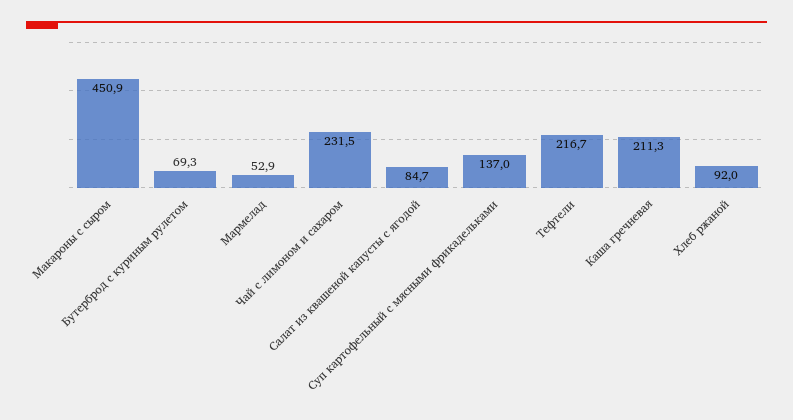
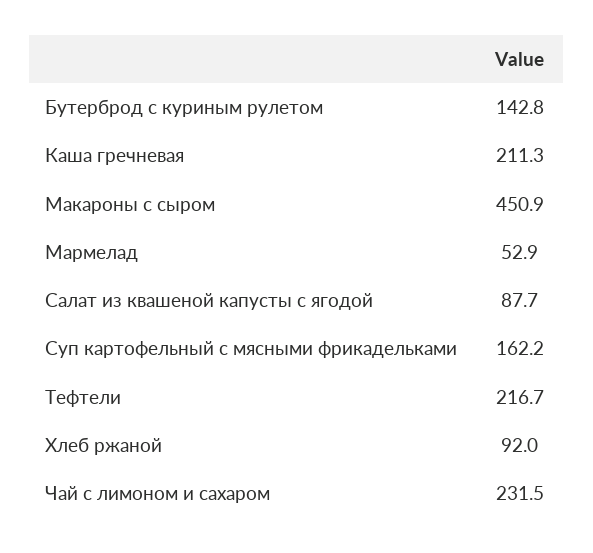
  {
    "Макароны с сыром": 450.9,
-   "Бутерброд с куриным рулетом": 69.3,
+   "Бутерброд с куриным рулетом": 142.8,
    "Мармелад": 52.9,
    "Чай с лимоном и сахаром": 231.5,
-   "Салат из квашеной капусты с ягодой": 84.7,
+   "Салат из квашеной капусты с ягодой": 87.7,
-   "Суп картофельный с мясными фрикадельками": 137,
+   "Суп картофельный с мясными фрикадельками": 162.2,
    "Тефтели": 216.7,
    "Каша гречневая": 211.3,
    "Хлеб ржаной": 92
  }

